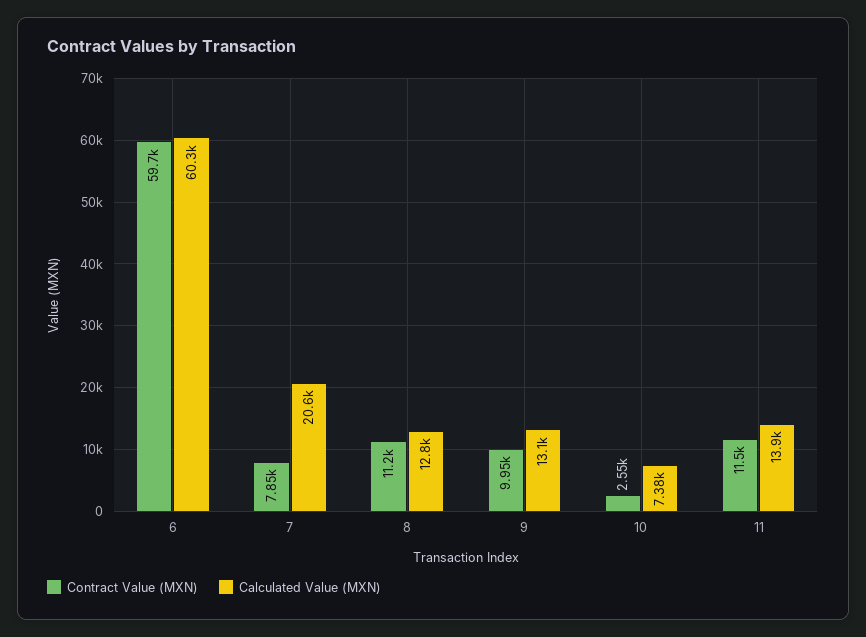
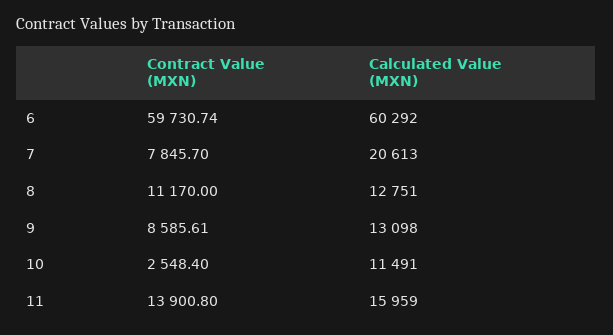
  {
    "Contract Value (MXN)": {
      "6": 59730.74,
      "7": 7845.7,
      "8": 11170,
-     "9": 9950,
+     "9": 8585.61,
      "10": 2548.4,
-     "11": 11500
+     "11": 13900.8
    },
    "Calculated Value (MXN)": {
      "6": 60292,
      "7": 20613,
      "8": 12751,
      "9": 13098,
-     "10": 7380,
+     "10": 11491,
-     "11": 13900
+     "11": 15959
    }
  }

